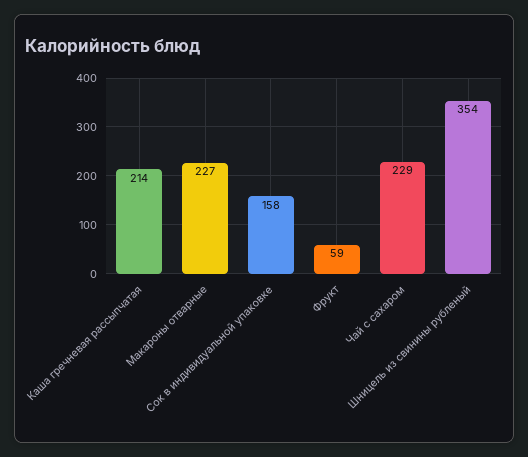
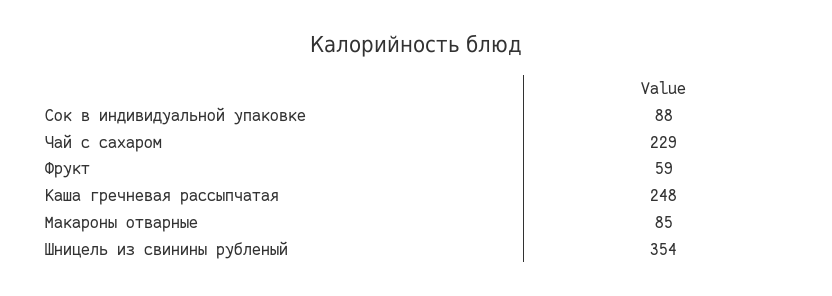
  {
-   "Каша гречневая рассыпчатая": 214,
+   "Каша гречневая рассыпчатая": 248,
-   "Макароны отварные": 227,
+   "Макароны отварные": 85,
-   "Сок в индивидуальной упаковке": 158,
+   "Сок в индивидуальной упаковке": 88,
    "Фрукт": 59,
    "Чай с сахаром": 229,
    "Шницель из свинины рубленый": 354
  }

